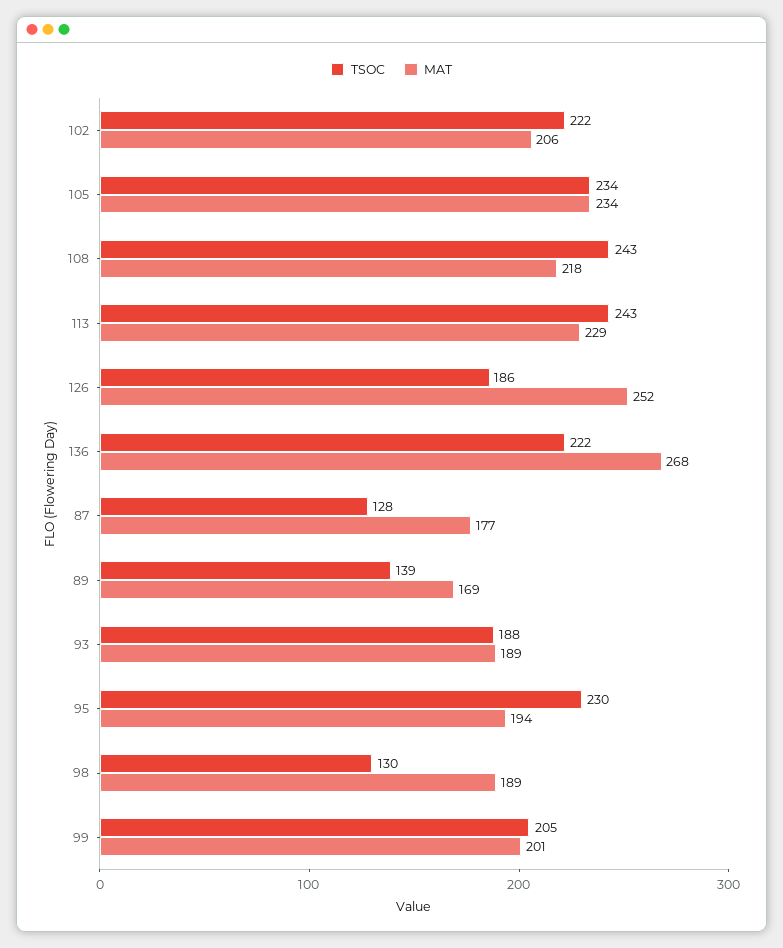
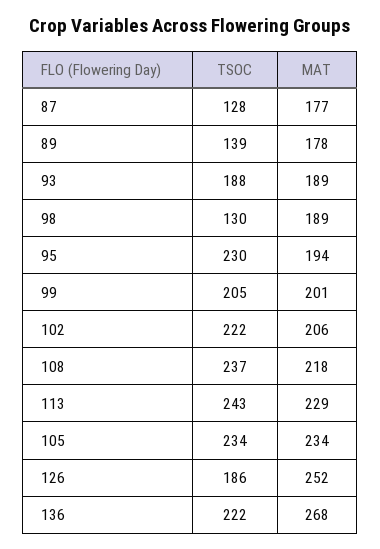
  {
    "TSOC": {
      "102": 222,
      "105": 234,
-     "108": 243,
+     "108": 237,
      "113": 243,
      "126": 186,
      "136": 222,
      "87": 128,
      "89": 139,
      "93": 188,
      "95": 230,
      "98": 130,
      "99": 205
    },
    "MAT": {
      "102": 206,
      "105": 234,
      "108": 218,
      "113": 229,
      "126": 252,
      "136": 268,
      "87": 177,
-     "89": 169,
+     "89": 178,
      "93": 189,
      "95": 194,
      "98": 189,
      "99": 201
    }
  }

